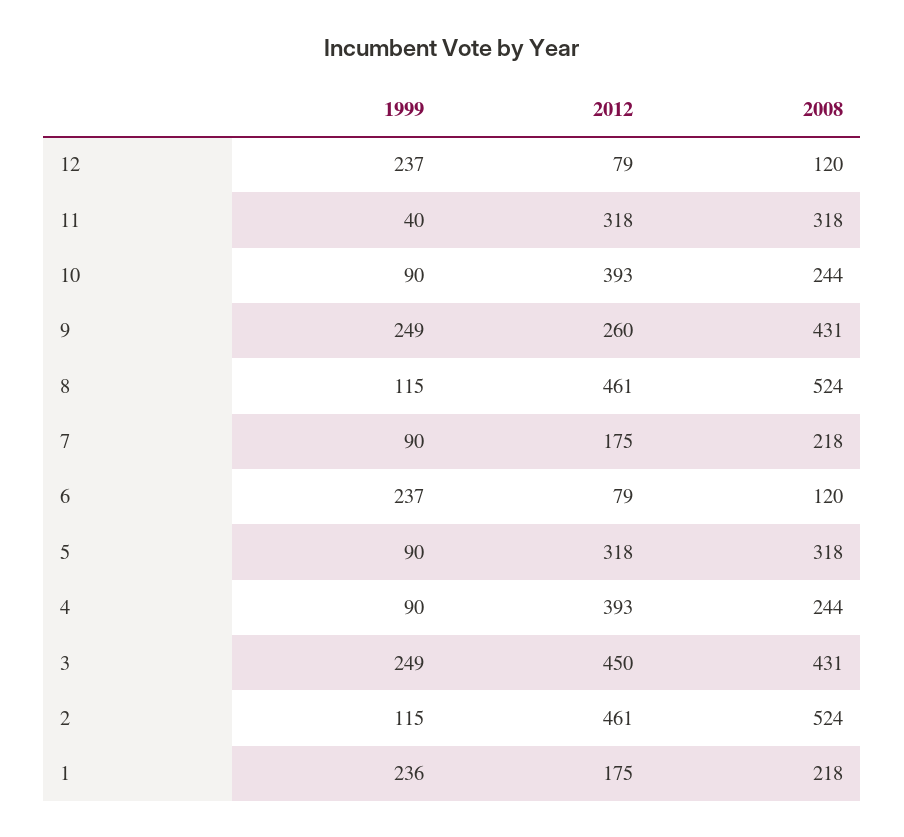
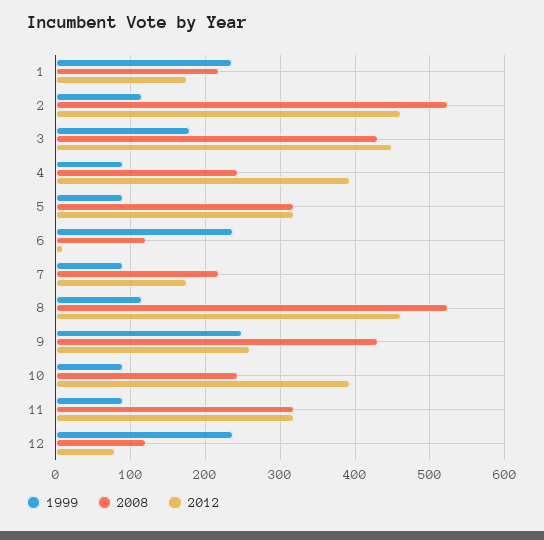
  {
    "1999": {
      "12": 237,
-     "11": 40,
+     "11": 90,
      "10": 90,
      "9": 249,
      "8": 115,
      "7": 90,
      "6": 237,
      "5": 90,
      "4": 90,
-     "3": 249,
+     "3": 180,
      "2": 115,
      "1": 236
    },
    "2012": {
      "12": 79,
      "11": 318,
      "10": 393,
      "9": 260,
      "8": 461,
      "7": 175,
-     "6": 79,
+     "6": 10,
      "5": 318,
      "4": 393,
      "3": 450,
      "2": 461,
      "1": 175
    },
    "2008": {
      "12": 120,
      "11": 318,
      "10": 244,
      "9": 431,
      "8": 524,
      "7": 218,
      "6": 120,
      "5": 318,
      "4": 244,
      "3": 431,
      "2": 524,
      "1": 218
    }
  }

